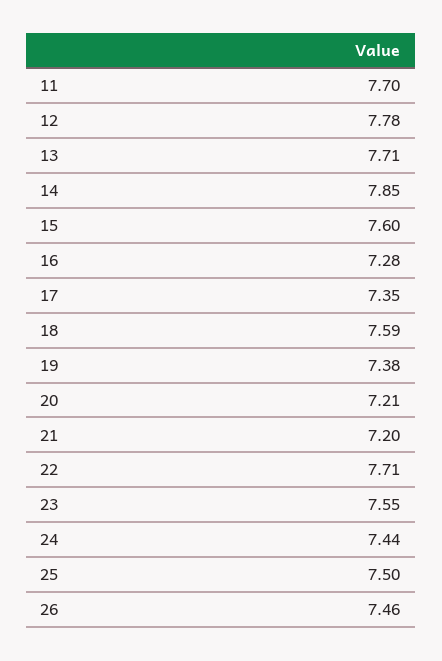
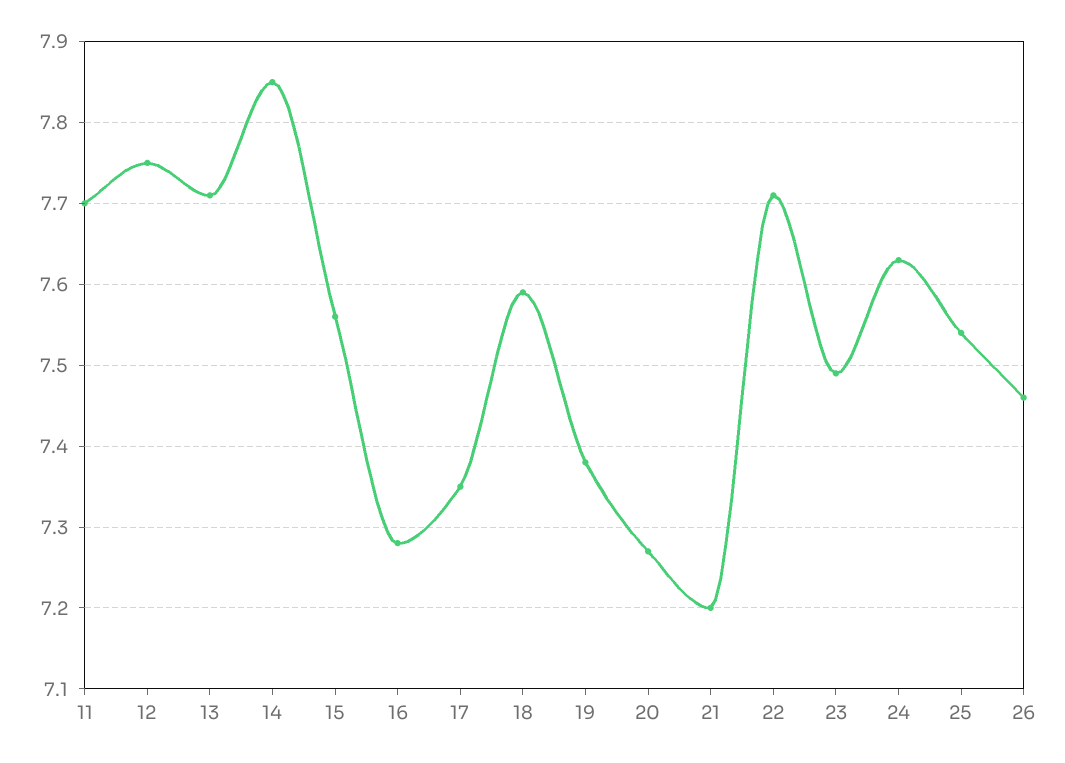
  {
    "11": 7.7,
-   "12": 7.78,
+   "12": 7.75,
    "13": 7.71,
    "14": 7.85,
-   "15": 7.6,
+   "15": 7.56,
    "16": 7.28,
    "17": 7.35,
    "18": 7.59,
    "19": 7.38,
-   "20": 7.21,
+   "20": 7.27,
    "21": 7.2,
    "22": 7.71,
-   "23": 7.55,
+   "23": 7.49,
-   "24": 7.44,
+   "24": 7.63,
-   "25": 7.5,
+   "25": 7.54,
    "26": 7.46
  }

